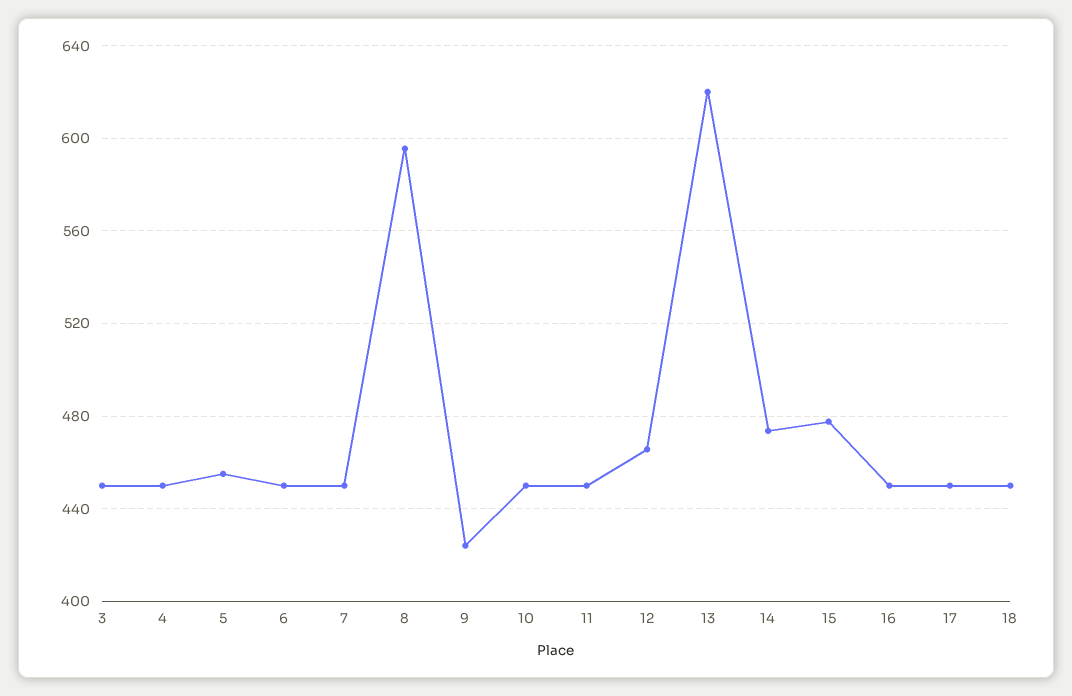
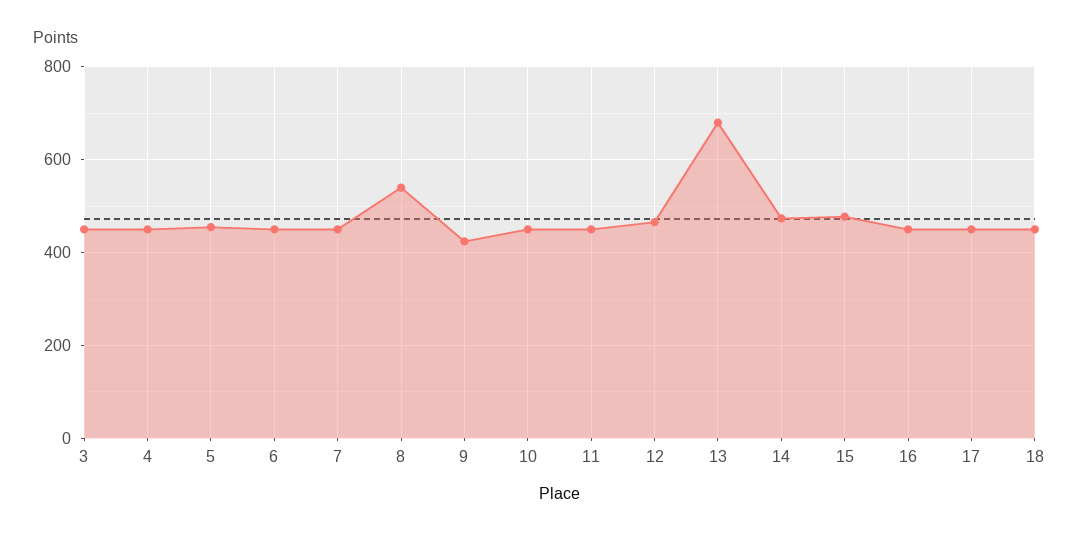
  {
    "3": 450,
    "4": 450,
    "5": 455,
    "6": 450,
    "7": 450,
-   "8": 595,
+   "8": 540,
    "9": 425,
    "10": 450,
    "11": 450,
    "12": 465,
-   "13": 620,
+   "13": 680,
    "14": 475,
    "15": 480,
    "16": 450,
    "17": 450,
    "18": 450
  }

